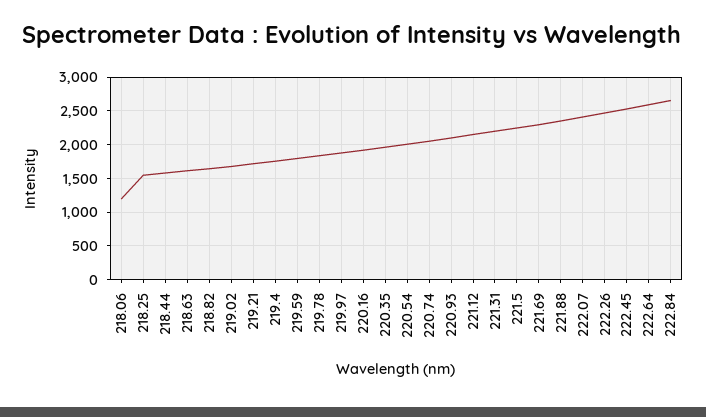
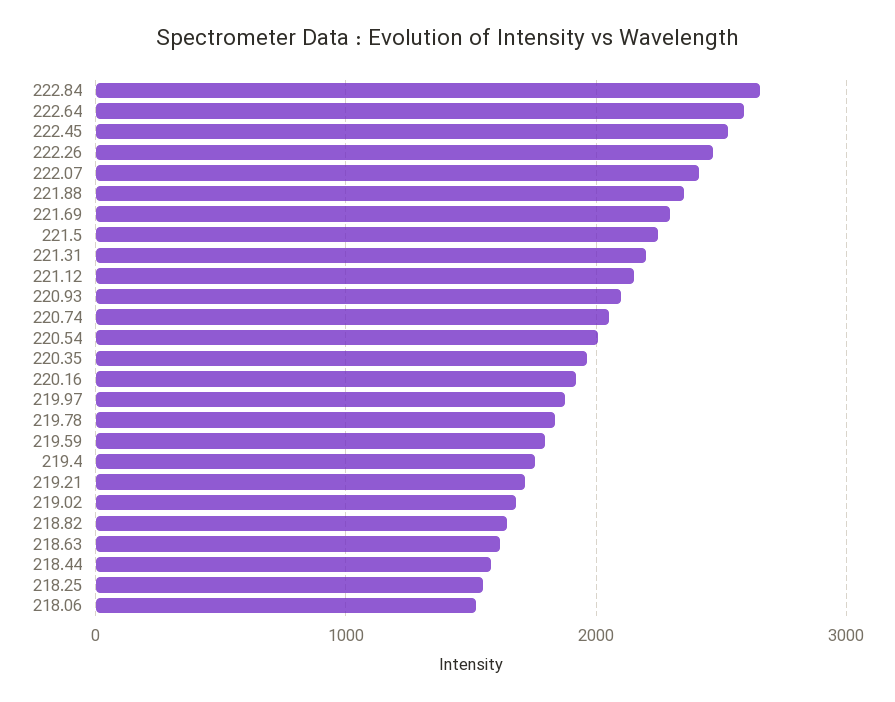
  {
-   "218.06": 1200,
+   "218.06": 1500,
    "218.25": 1500,
    "218.44": 1600,
    "218.63": 1600,
    "218.82": 1600,
    "219.02": 1700,
    "219.21": 1700,
    "219.4": 1800,
    "219.59": 1800,
    "219.78": 1800,
    "219.97": 1900,
    "220.16": 1900,
    "220.35": 2000,
    "220.54": 2000,
    "220.74": 2100,
    "220.93": 2100,
    "221.12": 2200,
    "221.31": 2200,
    "221.5": 2200,
    "221.69": 2300,
    "221.88": 2400,
    "222.07": 2400,
    "222.26": 2500,
    "222.45": 2500,
    "222.64": 2600,
    "222.84": 2700
  }

